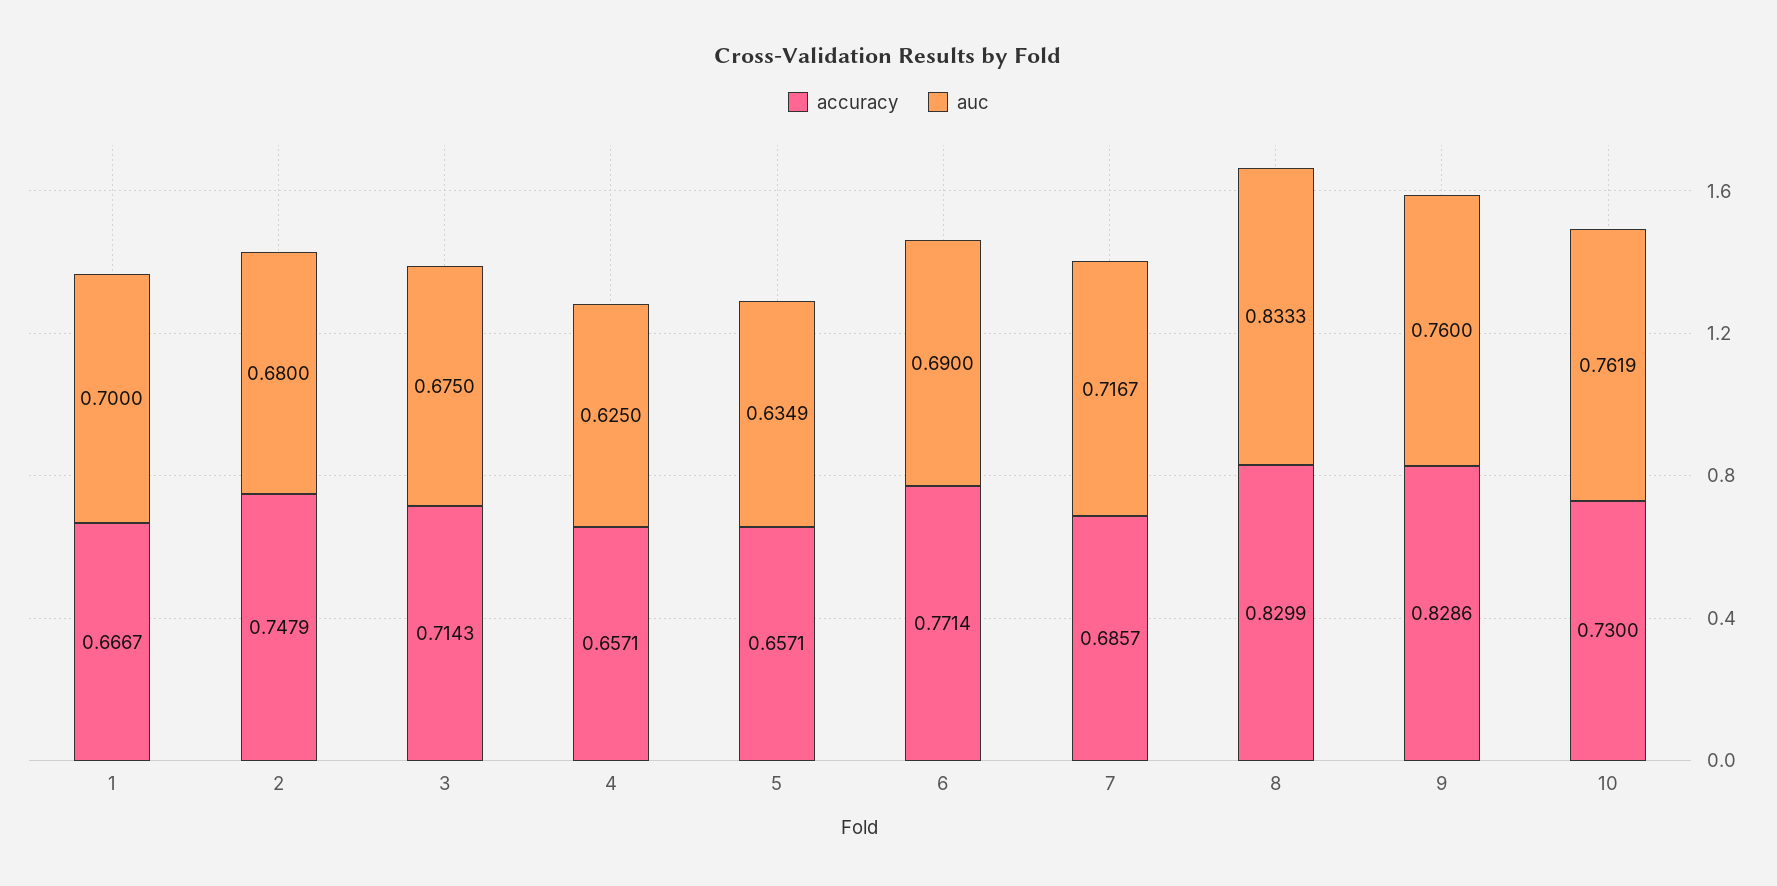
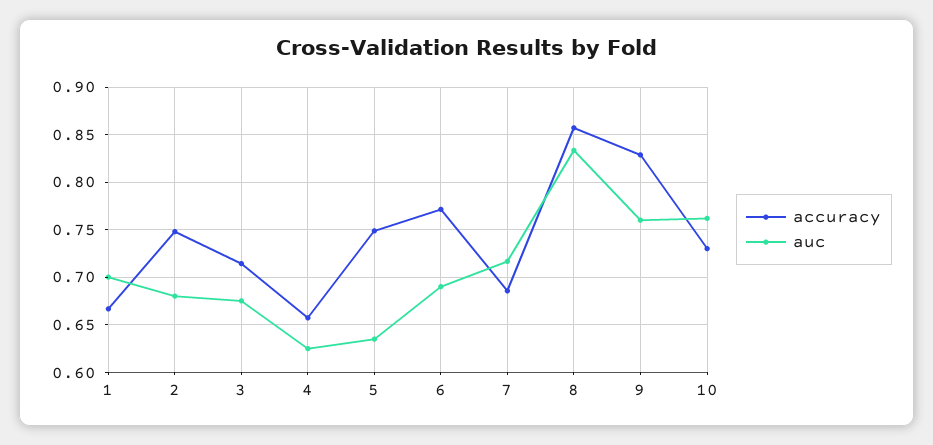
  {
    "accuracy": {
      "1": 0.6667,
      "2": 0.7479,
      "3": 0.7143,
      "4": 0.6571,
-     "5": 0.6571,
+     "5": 0.75,
      "6": 0.7714,
      "7": 0.6857,
-     "8": 0.8299,
+     "8": 0.86,
      "9": 0.8286,
      "10": 0.73
    },
    "auc": {
      "1": 0.7,
      "2": 0.68,
      "3": 0.675,
      "4": 0.625,
      "5": 0.6349,
      "6": 0.69,
      "7": 0.7167,
      "8": 0.8333,
      "9": 0.76,
      "10": 0.7619
    }
  }

